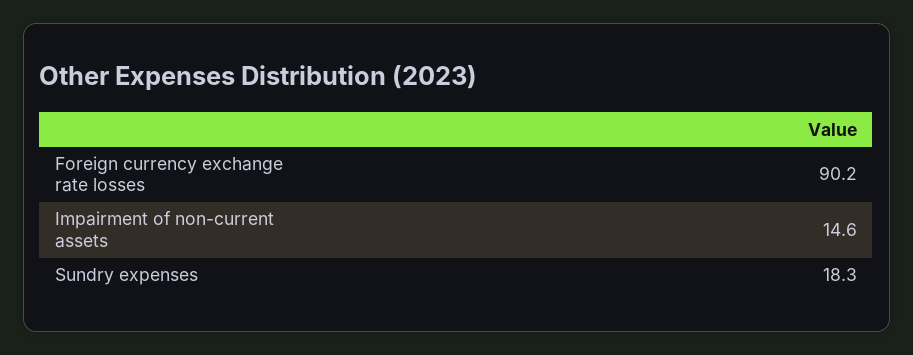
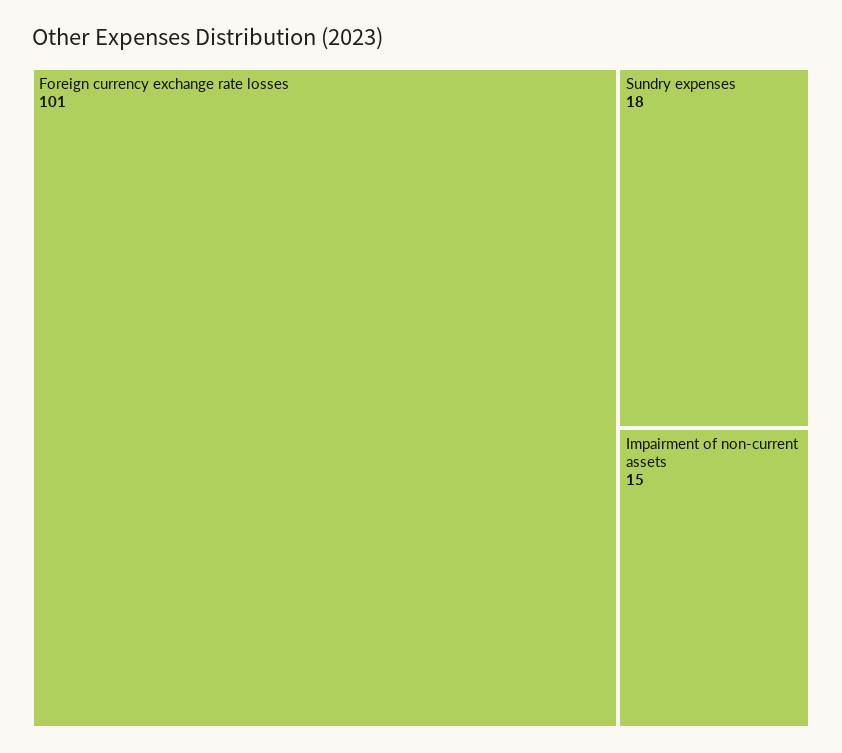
  {
-   "Foreign currency exchange rate losses": 90.2,
+   "Foreign currency exchange rate losses": 101,
    "Impairment of non-current assets": 14.6,
    "Sundry expenses": 18.3
  }

